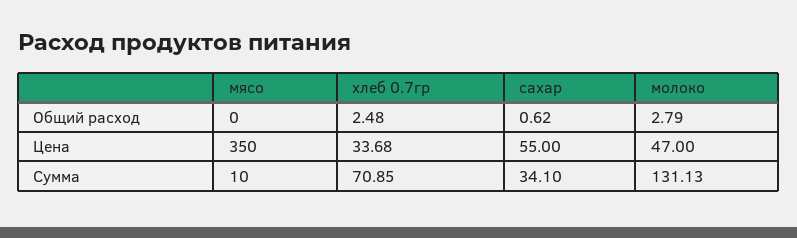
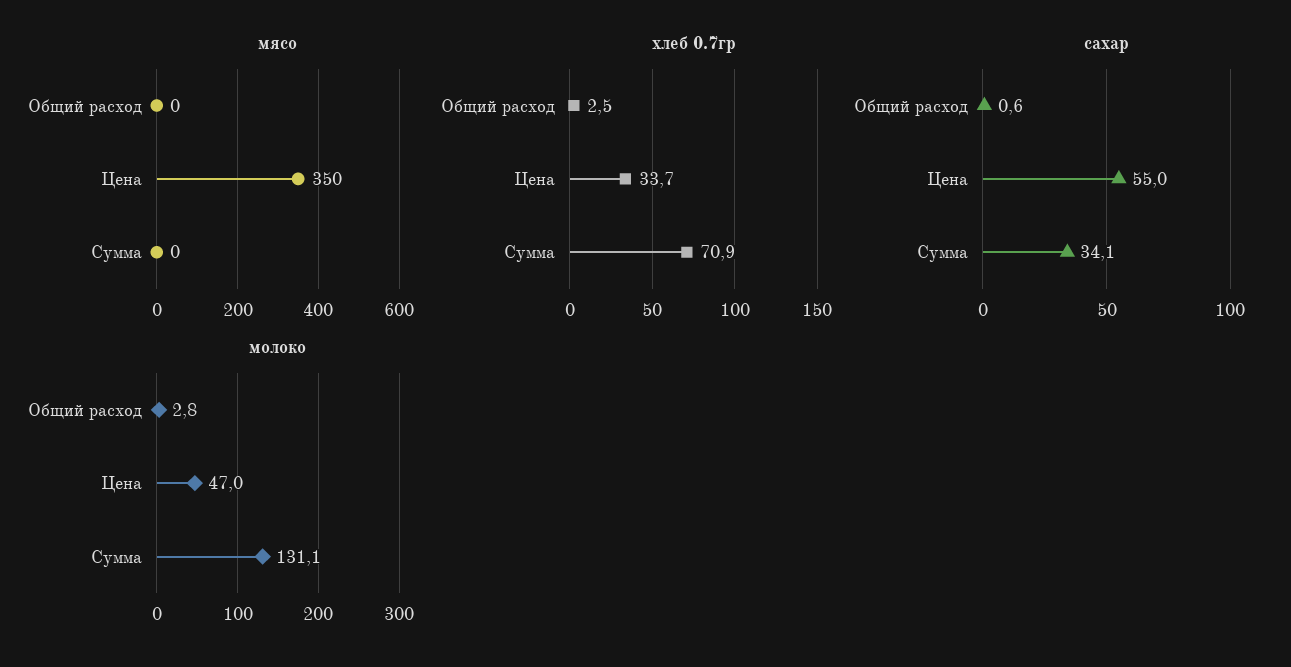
  {
    "мясо": {
      "Общий расход": 0,
      "Цена": 350,
-     "Сумма": 10
+     "Сумма": 0
    },
    "хлеб 0.7гр": {
      "Общий расход": 2.48,
      "Цена": 33.68,
      "Сумма": 70.85
    },
    "сахар": {
      "Общий расход": 0.62,
      "Цена": 55,
      "Сумма": 34.1
    },
    "молоко": {
      "Общий расход": 2.79,
      "Цена": 47,
      "Сумма": 131.13
    }
  }

